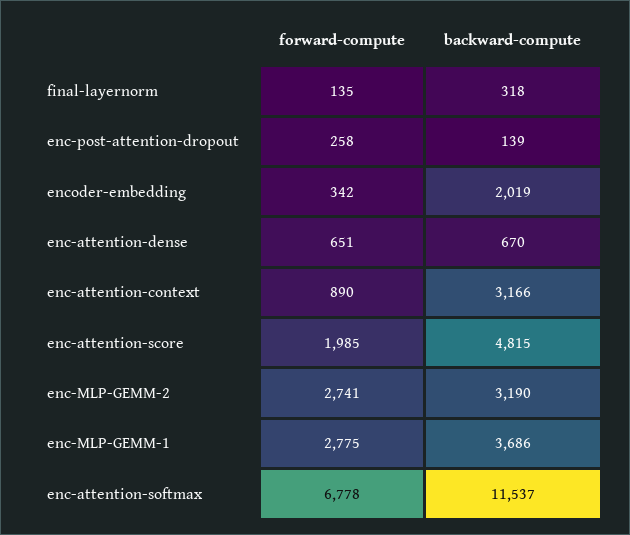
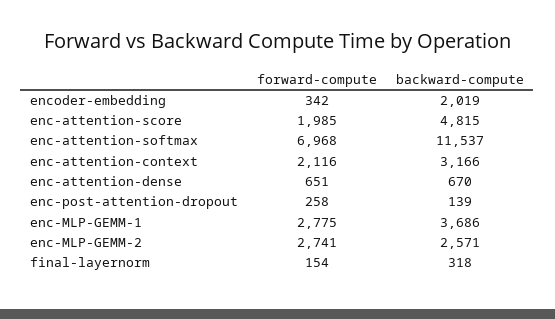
  {
    "forward-compute": {
-     "final-layernorm": 135,
+     "final-layernorm": 154,
      "enc-post-attention-dropout": 258,
      "encoder-embedding": 342,
      "enc-attention-dense": 651,
-     "enc-attention-context": 890,
+     "enc-attention-context": 2116,
      "enc-attention-score": 1985,
      "enc-MLP-GEMM-2": 2741,
      "enc-MLP-GEMM-1": 2775,
-     "enc-attention-softmax": 6778
+     "enc-attention-softmax": 6968
    },
    "backward-compute": {
      "final-layernorm": 318,
      "enc-post-attention-dropout": 139,
      "encoder-embedding": 2019,
      "enc-attention-dense": 670,
      "enc-attention-context": 3166,
      "enc-attention-score": 4815,
-     "enc-MLP-GEMM-2": 3190,
+     "enc-MLP-GEMM-2": 2571,
      "enc-MLP-GEMM-1": 3686,
      "enc-attention-softmax": 11537
    }
  }

